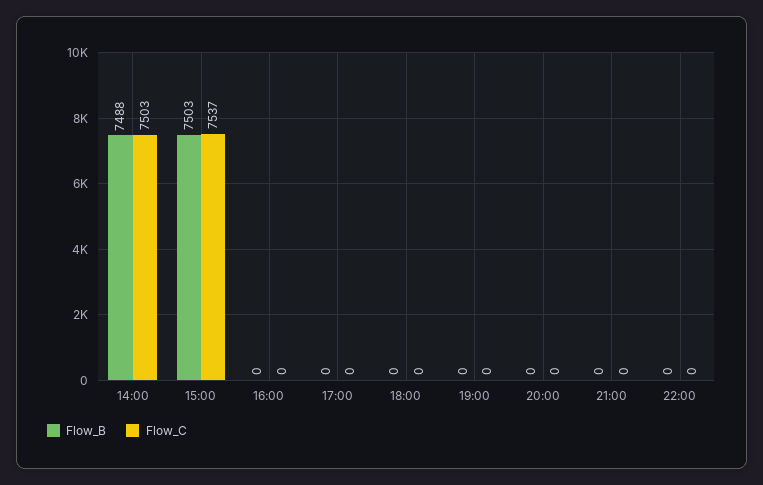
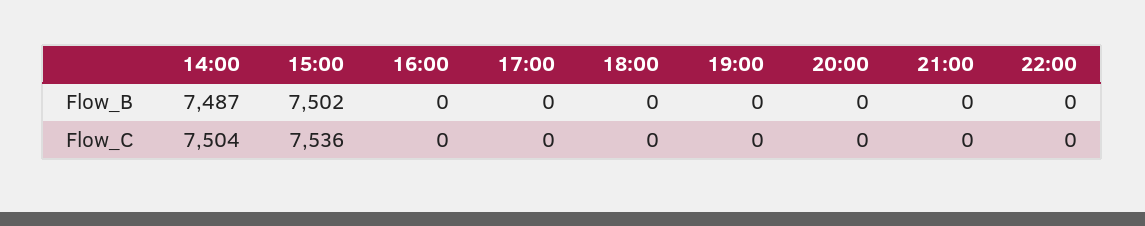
  {
    "Flow_B": {
-     "14:00": 7488,
+     "14:00": 7487,
-     "15:00": 7503,
+     "15:00": 7502,
      "16:00": 0,
      "17:00": 0,
      "18:00": 0,
      "19:00": 0,
      "20:00": 0,
      "21:00": 0,
      "22:00": 0
    },
    "Flow_C": {
-     "14:00": 7503,
+     "14:00": 7504,
-     "15:00": 7537,
+     "15:00": 7536,
      "16:00": 0,
      "17:00": 0,
      "18:00": 0,
      "19:00": 0,
      "20:00": 0,
      "21:00": 0,
      "22:00": 0
    }
  }

